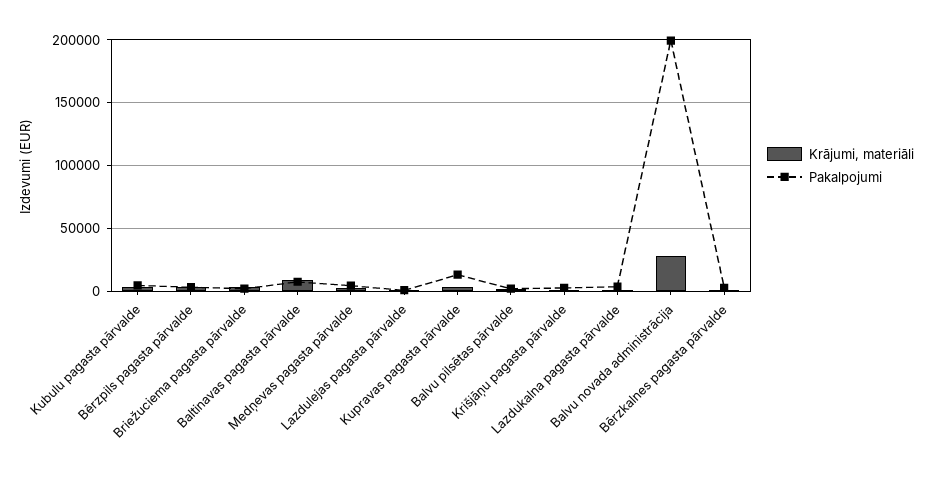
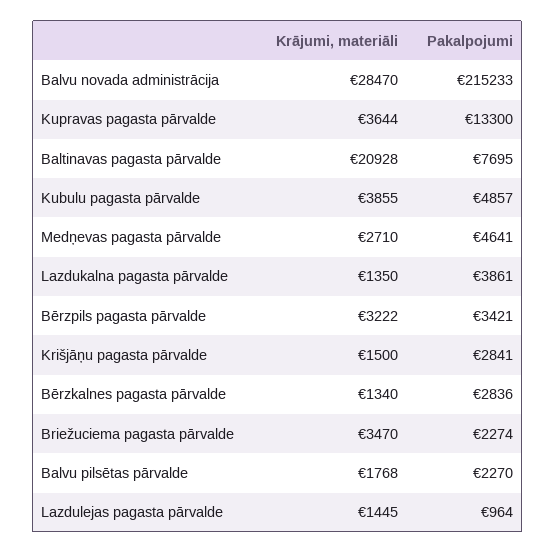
  {
    "Krājumi, materiāli": {
      "Kubulu pagasta pārvalde": 3855,
      "Bērzpils pagasta pārvalde": 3222,
      "Briežuciema pagasta pārvalde": 3470,
-     "Baltinavas pagasta pārvalde": 10000,
+     "Baltinavas pagasta pārvalde": 20928,
      "Medņevas pagasta pārvalde": 2710,
      "Lazdulejas pagasta pārvalde": 1445,
      "Kupravas pagasta pārvalde": 3644,
      "Balvu pilsētas pārvalde": 1768,
      "Krišjāņu pagasta pārvalde": 1500,
      "Lazdukalna pagasta pārvalde": 1350,
      "Balvu novada administrācija": 28470,
      "Bērzkalnes pagasta pārvalde": 1340
    },
    "Pakalpojumi": {
      "Kubulu pagasta pārvalde": 4857,
      "Bērzpils pagasta pārvalde": 3421,
      "Briežuciema pagasta pārvalde": 2274,
      "Baltinavas pagasta pārvalde": 7695,
      "Medņevas pagasta pārvalde": 4641,
      "Lazdulejas pagasta pārvalde": 964,
      "Kupravas pagasta pārvalde": 13300,
      "Balvu pilsētas pārvalde": 2270,
      "Krišjāņu pagasta pārvalde": 2841,
      "Lazdukalna pagasta pārvalde": 3861,
-     "Balvu novada administrācija": 200000,
+     "Balvu novada administrācija": 215233,
      "Bērzkalnes pagasta pārvalde": 2836
    }
  }

